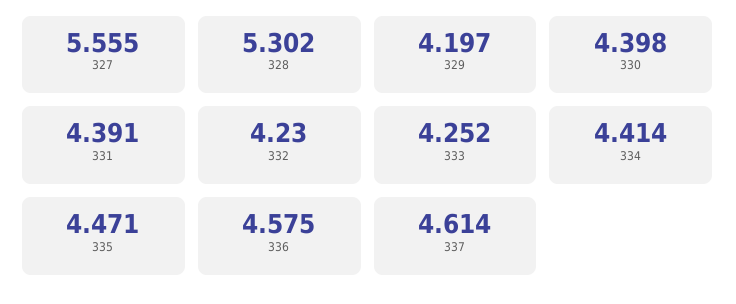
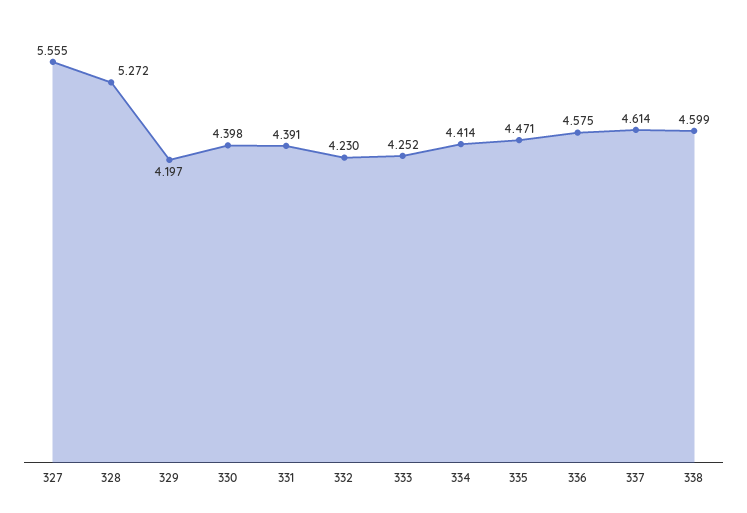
  {
    "327": 5.555,
-   "328": 5.302,
+   "328": 5.272,
    "329": 4.197,
    "330": 4.398,
    "331": 4.391,
    "332": 4.23,
    "333": 4.252,
    "334": 4.414,
    "335": 4.471,
    "336": 4.575,
-   "337": 4.614
+   "337": 4.614,
+   "338": 4.599
  }

